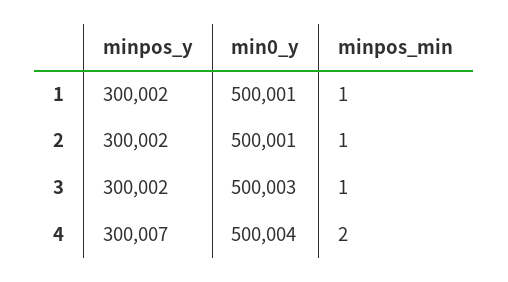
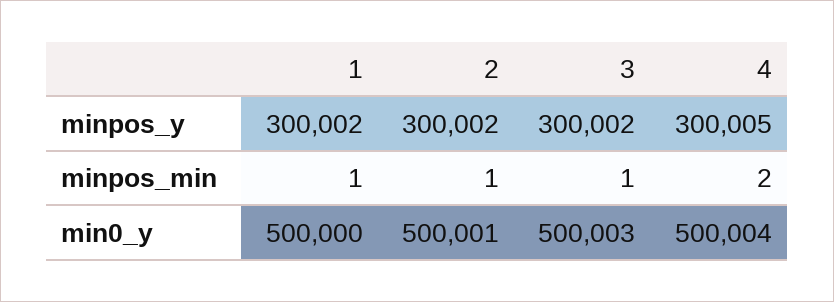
  {
    "minpos_y": {
      "1": 300002,
      "2": 300002,
      "3": 300002,
-     "4": 300007
+     "4": 300005
    },
    "min0_y": {
-     "1": 500001,
+     "1": 500000,
      "2": 500001,
      "3": 500003,
      "4": 500004
    },
    "minpos_min": {
      "1": 1,
      "2": 1,
      "3": 1,
      "4": 2
    }
  }

